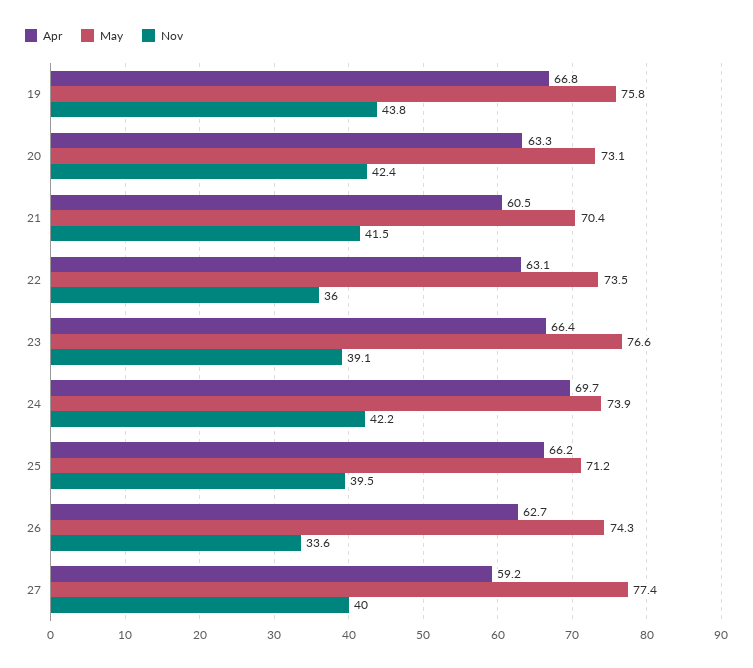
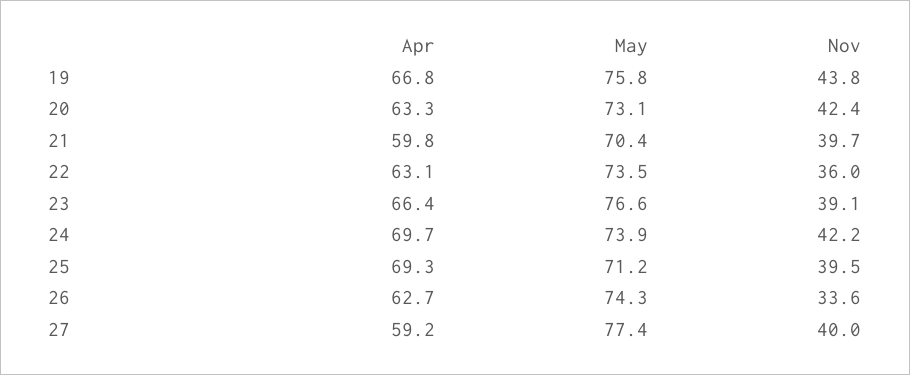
  {
    "Apr": {
      "19": 66.8,
      "20": 63.3,
-     "21": 60.5,
+     "21": 59.8,
      "22": 63.1,
      "23": 66.4,
      "24": 69.7,
-     "25": 66.2,
+     "25": 69.3,
      "26": 62.7,
      "27": 59.2
    },
    "May": {
      "19": 75.8,
      "20": 73.1,
      "21": 70.4,
      "22": 73.5,
      "23": 76.6,
      "24": 73.9,
      "25": 71.2,
      "26": 74.3,
      "27": 77.4
    },
    "Nov": {
      "19": 43.8,
      "20": 42.4,
-     "21": 41.5,
+     "21": 39.7,
      "22": 36,
      "23": 39.1,
      "24": 42.2,
      "25": 39.5,
      "26": 33.6,
      "27": 40
    }
  }

